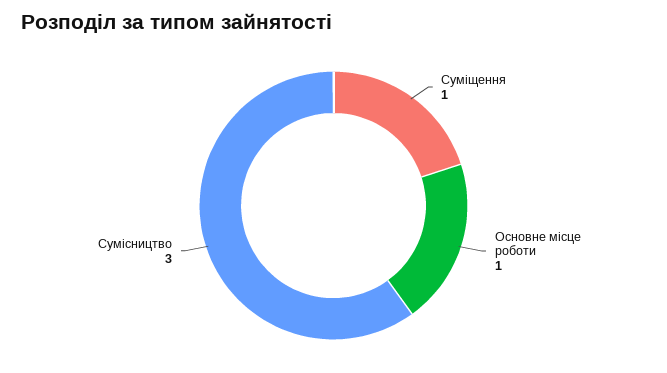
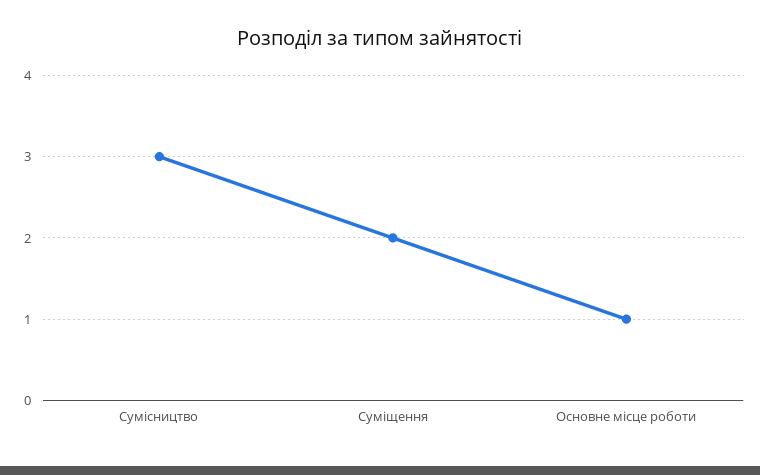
  {
-   "Суміщення": 1,
+   "Суміщення": 2,
    "Основне місце роботи": 1,
    "Сумісництво": 3
  }

